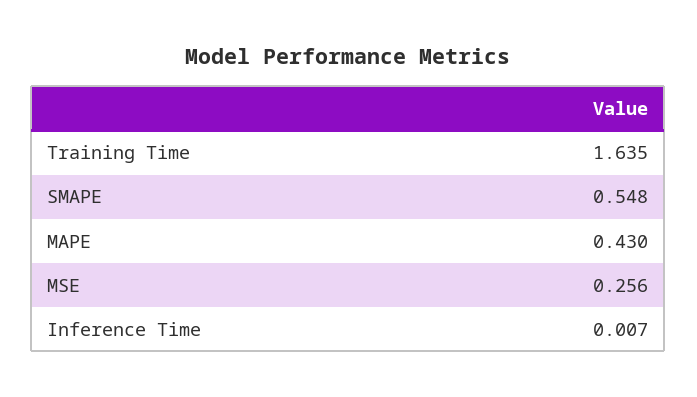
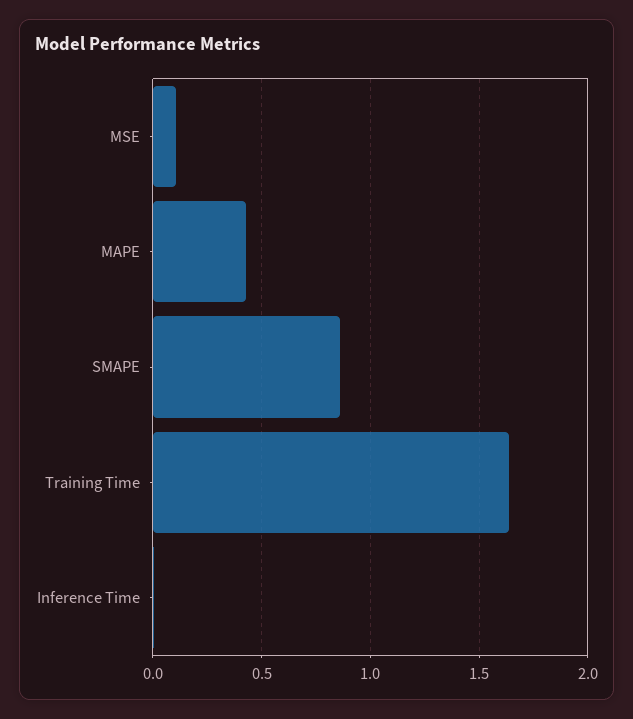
  {
    "Training Time": 1.635,
-   "SMAPE": 0.548,
+   "SMAPE": 0.85,
    "MAPE": 0.43,
-   "MSE": 0.256,
+   "MSE": 0.1,
    "Inference Time": 0.007
  }

